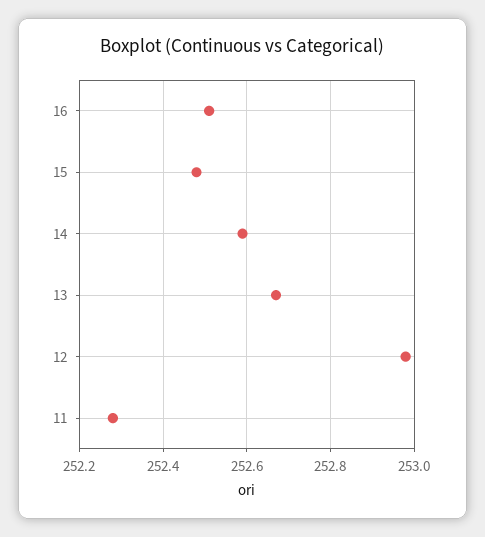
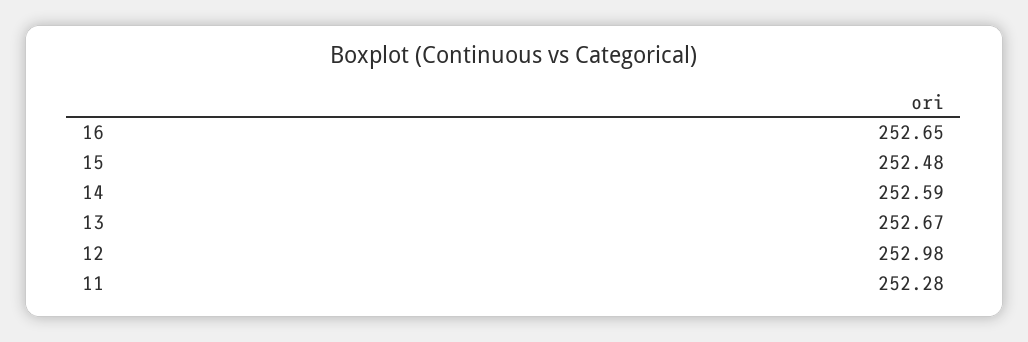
  {
-   "16": 252.5,
+   "16": 252.65,
    "15": 252.48,
    "14": 252.59,
    "13": 252.67,
    "12": 252.98,
    "11": 252.28
  }

